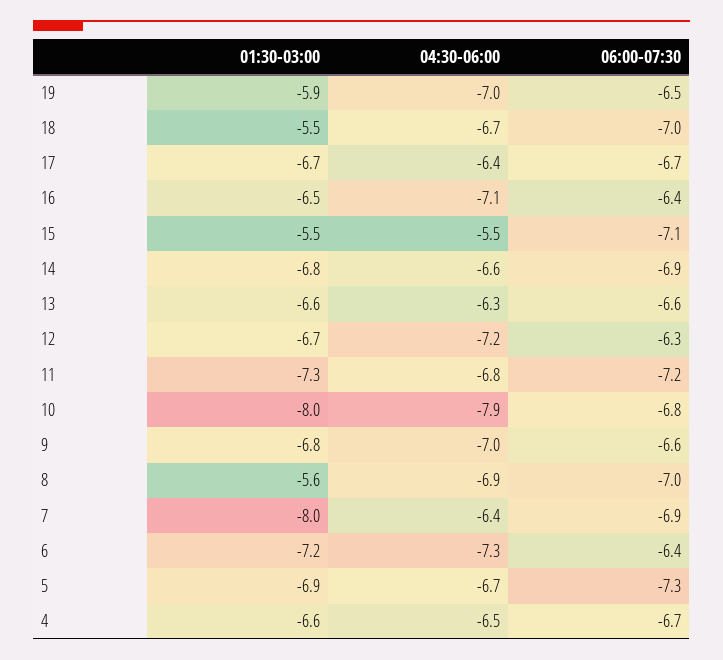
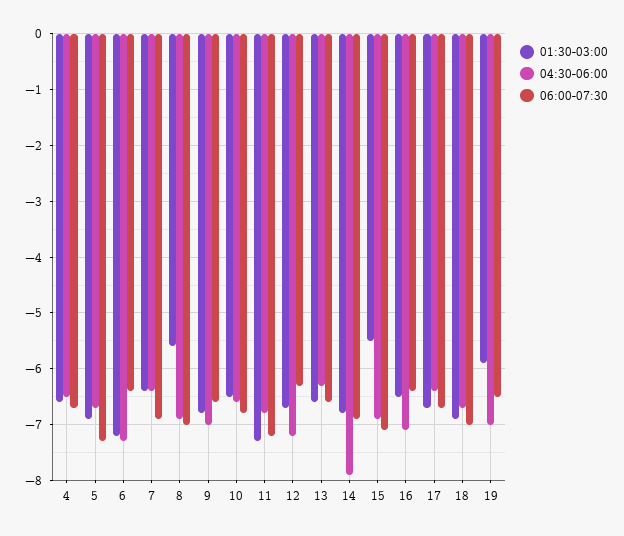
  {
    "01:30-03:00": {
      "19": -5.9,
-     "18": -5.5,
+     "18": -7,
      "17": -6.7,
      "16": -6.5,
      "15": -5.5,
      "14": -6.8,
      "13": -6.6,
      "12": -6.7,
      "11": -7.3,
-     "10": -8,
+     "10": -6.5,
      "9": -6.8,
      "8": -5.6,
-     "7": -8,
+     "7": -6.5,
      "6": -7.2,
      "5": -6.9,
      "4": -6.6
    },
    "04:30-06:00": {
      "19": -7,
      "18": -6.7,
      "17": -6.4,
      "16": -7.1,
-     "15": -5.5,
+     "15": -7,
-     "14": -6.6,
+     "14": -8,
      "13": -6.3,
      "12": -7.2,
      "11": -6.8,
-     "10": -7.9,
+     "10": -6.5,
      "9": -7,
      "8": -6.9,
      "7": -6.4,
      "6": -7.3,
      "5": -6.7,
      "4": -6.5
    },
    "06:00-07:30": {
      "19": -6.5,
      "18": -7,
      "17": -6.7,
      "16": -6.4,
      "15": -7.1,
      "14": -6.9,
      "13": -6.6,
      "12": -6.3,
      "11": -7.2,
      "10": -6.8,
      "9": -6.6,
      "8": -7,
      "7": -6.9,
      "6": -6.4,
      "5": -7.3,
      "4": -6.7
    }
  }

